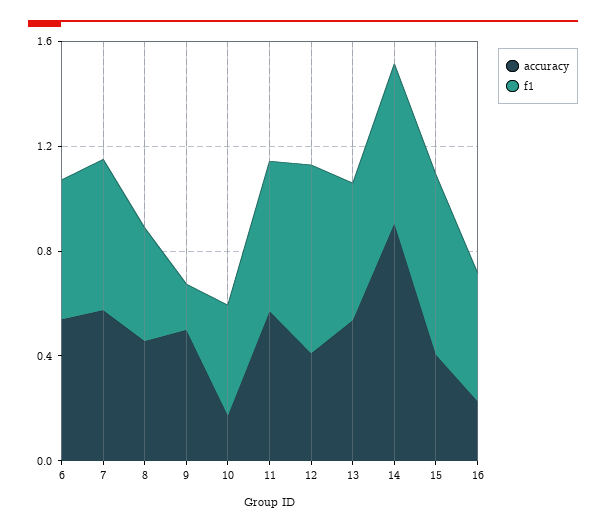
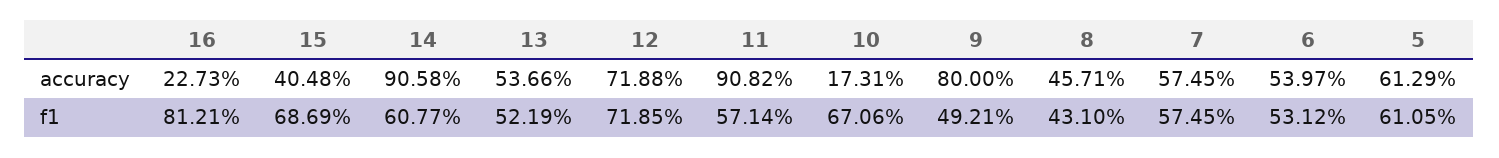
  {
    "accuracy": {
      "6": 0.5397,
      "7": 0.5745,
      "8": 0.4571,
-     "9": 0.5,
+     "9": 0.8,
      "10": 0.1731,
-     "11": 0.6,
+     "11": 0.9082,
-     "12": 0.4,
+     "12": 0.7188,
      "13": 0.5366,
      "14": 0.9058,
      "15": 0.4048,
-     "16": 0.2273
+     "16": 0.2273,
+     "5": 0.6129
    },
    "f1": {
      "6": 0.5312,
      "7": 0.5745,
      "8": 0.431,
-     "9": 0.2,
+     "9": 0.4921,
-     "10": 0.4,
+     "10": 0.6706,
      "11": 0.5714,
      "12": 0.7185,
      "13": 0.5219,
      "14": 0.6077,
      "15": 0.6869,
-     "16": 0.5
+     "16": 0.8121,
+     "5": 0.6105
    }
  }

